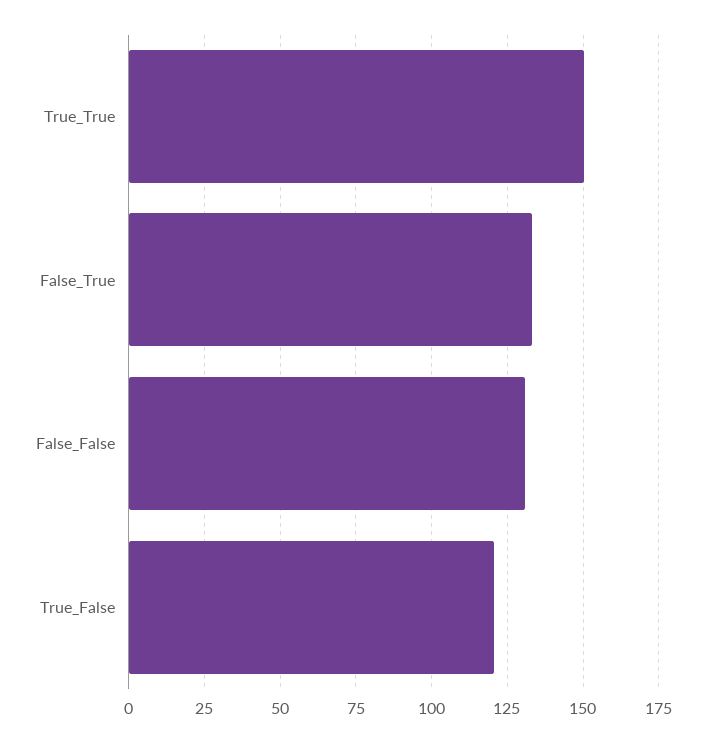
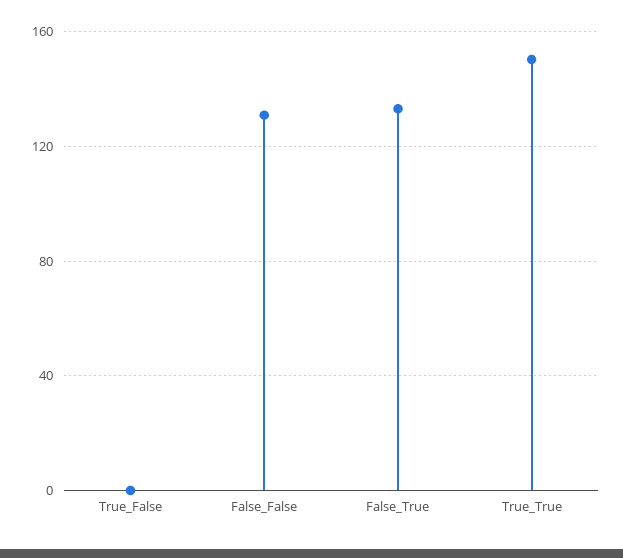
  {
    "True_True": 150,
    "False_True": 132.5,
    "False_False": 130,
-   "True_False": 120
+   "True_False": 0
  }

